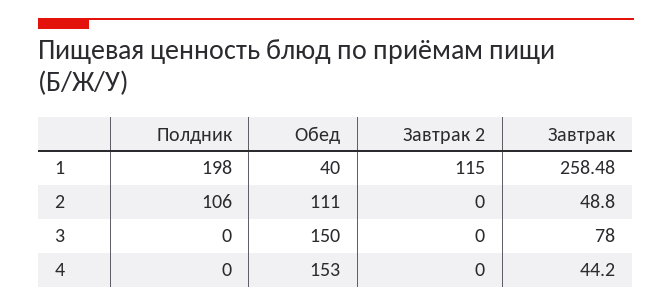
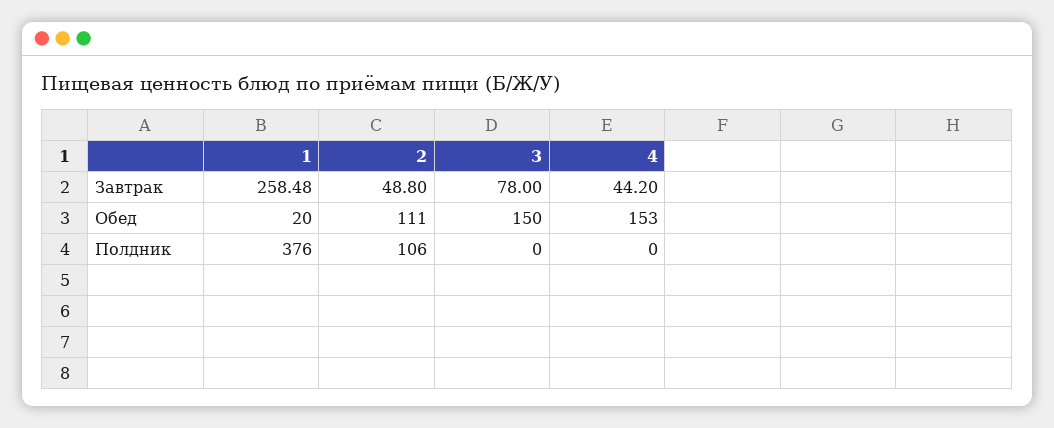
  {
    "Полдник": {
-     "1": 198,
+     "1": 376,
      "2": 106,
      "3": 0,
      "4": 0
    },
    "Обед": {
-     "1": 40,
+     "1": 20,
      "2": 111,
      "3": 150,
      "4": 153
    },
-   "Завтрак 2": {
-     "1": 115,
-     "2": 0,
-     "3": 0,
-     "4": 0
-   },
    "Завтрак": {
      "1": 258.48,
      "2": 48.8,
      "3": 78,
      "4": 44.2
    }
  }

